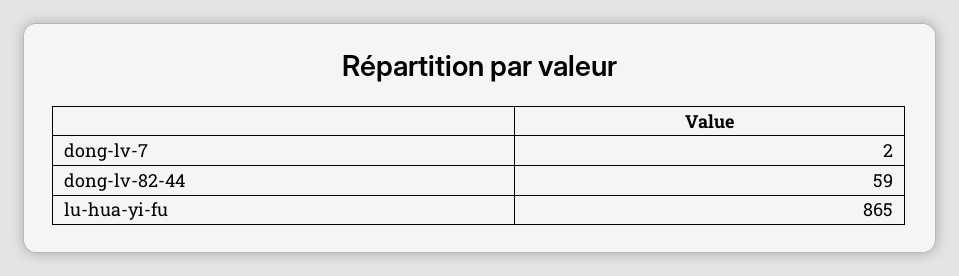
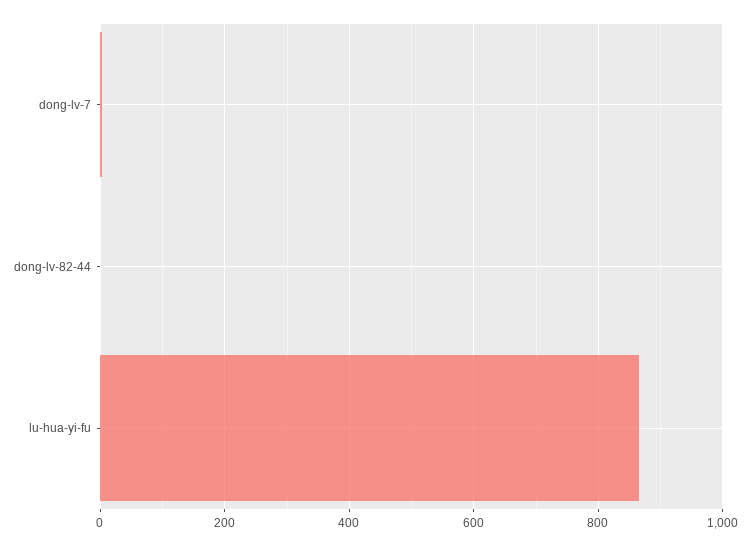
  {
    "dong-lv-7": 2,
-   "dong-lv-82-44": 59,
+   "dong-lv-82-44": 0,
    "lu-hua-yi-fu": 865
  }

